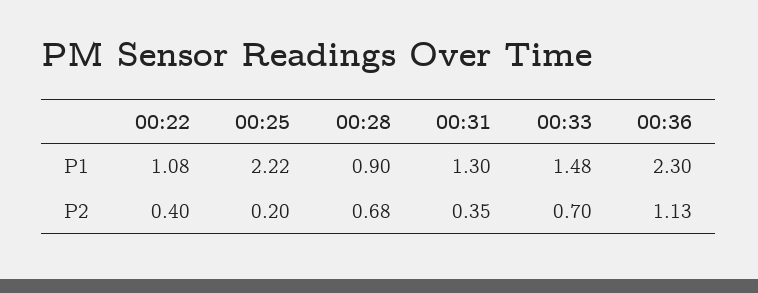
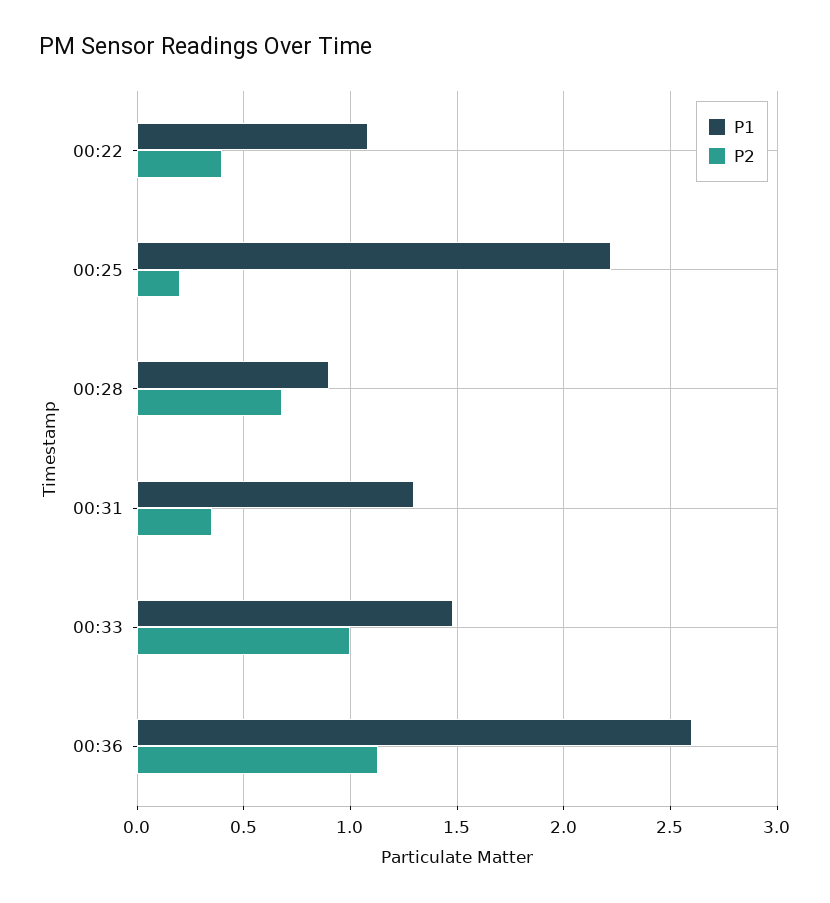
  {
    "P1": {
      "00:22": 1.08,
      "00:25": 2.22,
      "00:28": 0.9,
      "00:31": 1.3,
      "00:33": 1.48,
-     "00:36": 2.3
+     "00:36": 2.6
    },
    "P2": {
      "00:22": 0.4,
      "00:25": 0.2,
      "00:28": 0.68,
      "00:31": 0.35,
-     "00:33": 0.7,
+     "00:33": 1,
      "00:36": 1.13
    }
  }

